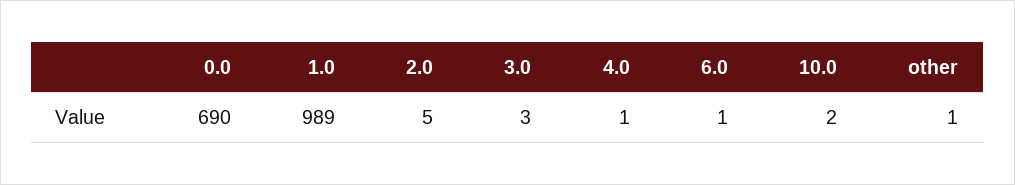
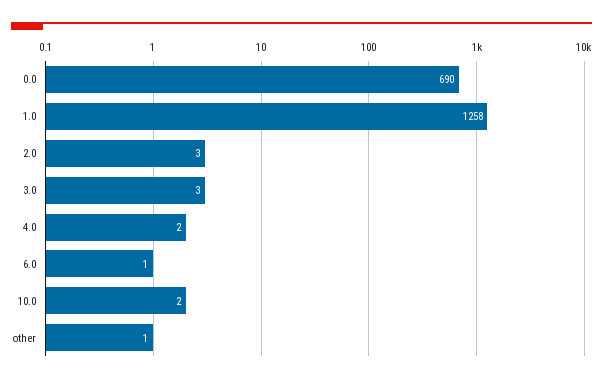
  {
    "0.0": 690,
-   "1.0": 989,
+   "1.0": 1258,
-   "2.0": 5,
+   "2.0": 3,
    "3.0": 3,
-   "4.0": 1,
+   "4.0": 2,
    "6.0": 1,
    "10.0": 2,
    "other": 1
  }

